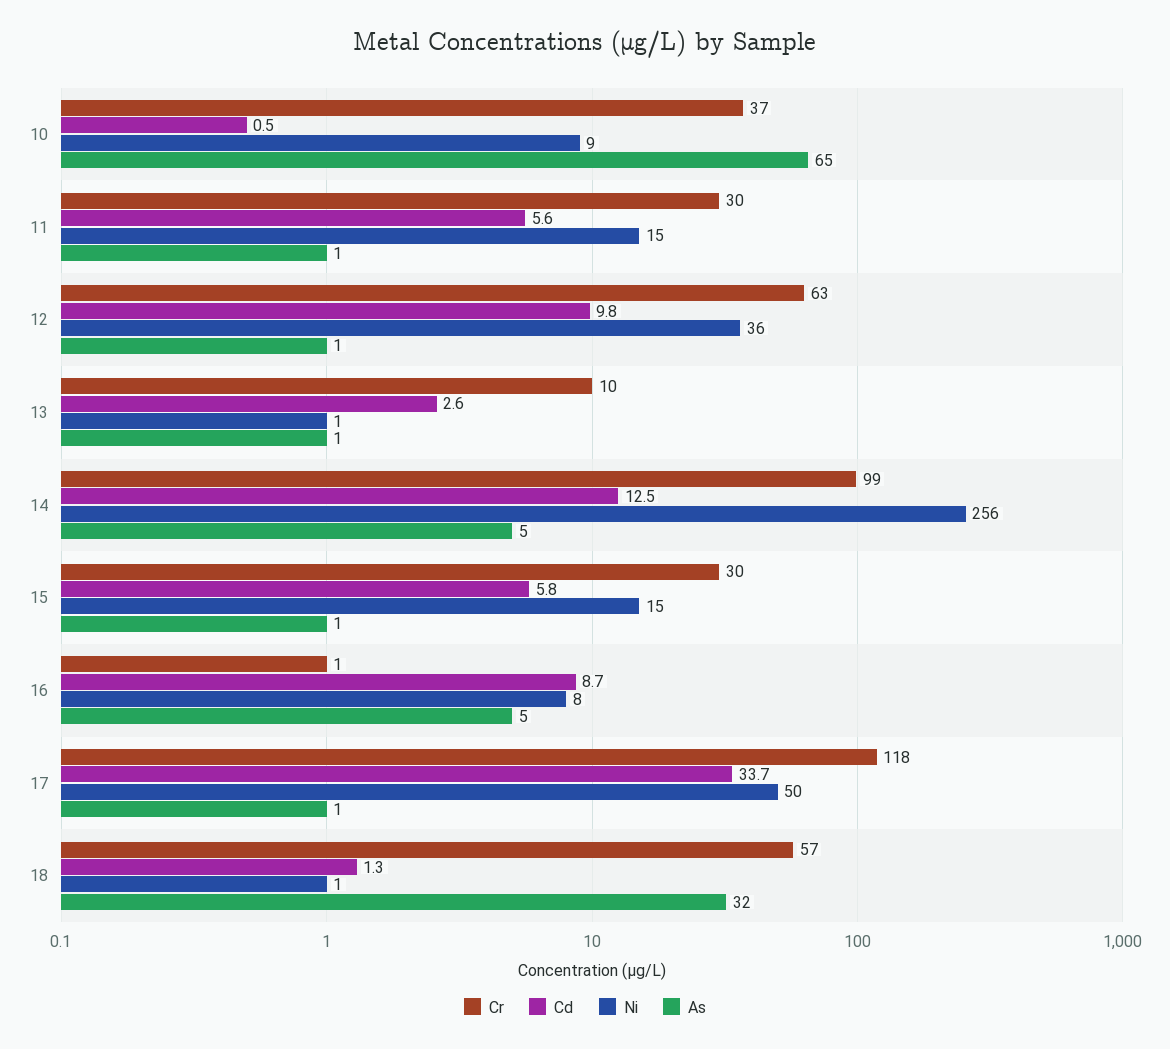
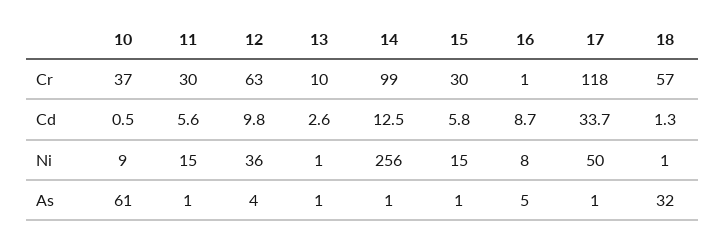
  {
    "Cr": {
      "10": 37,
      "11": 30,
      "12": 63,
      "13": 10,
      "14": 99,
      "15": 30,
      "16": 1,
      "17": 118,
      "18": 57
    },
    "Cd": {
      "10": 0.5,
      "11": 5.6,
      "12": 9.8,
      "13": 2.6,
      "14": 12.5,
      "15": 5.8,
      "16": 8.7,
      "17": 33.7,
      "18": 1.3
    },
    "Ni": {
      "10": 9,
      "11": 15,
      "12": 36,
      "13": 1,
      "14": 256,
      "15": 15,
      "16": 8,
      "17": 50,
      "18": 1
    },
    "As": {
-     "10": 65,
+     "10": 61,
      "11": 1,
-     "12": 1,
+     "12": 4,
      "13": 1,
-     "14": 5,
+     "14": 1,
      "15": 1,
      "16": 5,
      "17": 1,
      "18": 32
    }
  }

